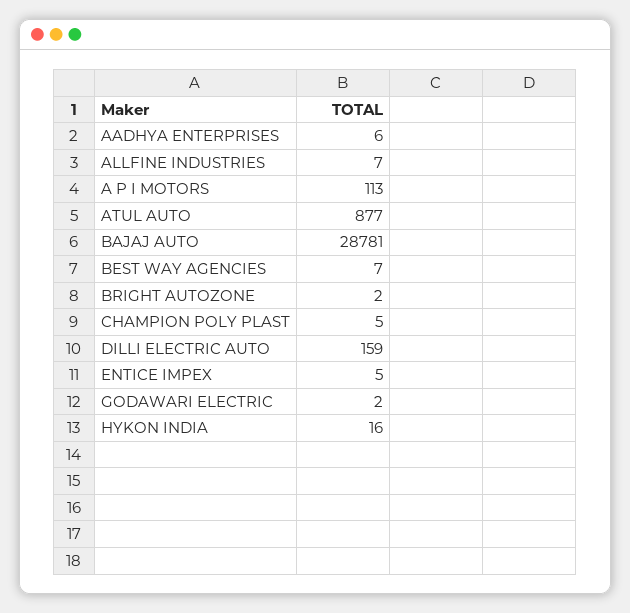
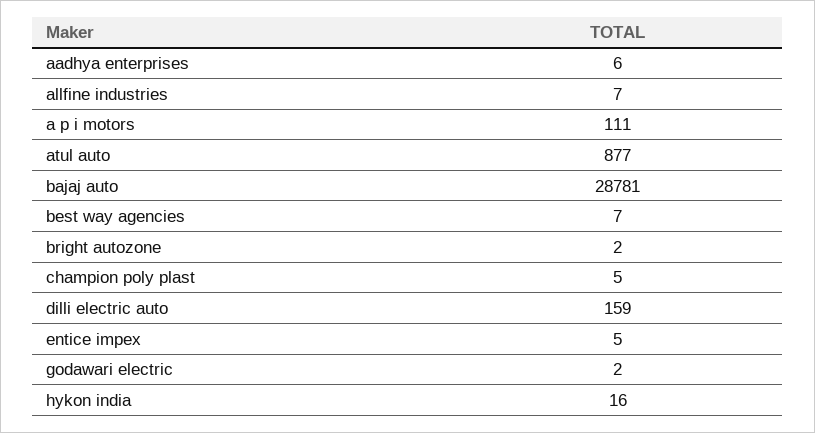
  {
    "AADHYA ENTERPRISES": 6,
    "ALLFINE INDUSTRIES": 7,
-   "A P I MOTORS": 113,
+   "A P I MOTORS": 111,
    "ATUL AUTO": 877,
    "BAJAJ AUTO": 28781,
    "BEST WAY AGENCIES": 7,
    "BRIGHT AUTOZONE": 2,
    "CHAMPION POLY PLAST": 5,
    "DILLI ELECTRIC AUTO": 159,
    "ENTICE IMPEX": 5,
    "GODAWARI ELECTRIC": 2,
    "HYKON INDIA": 16
  }

